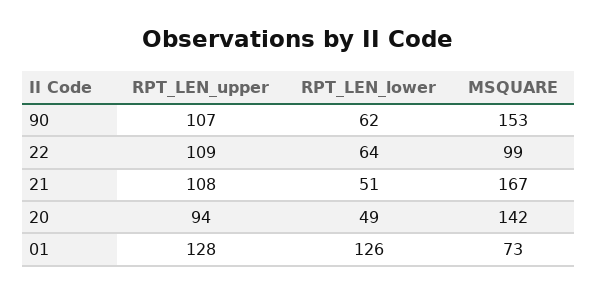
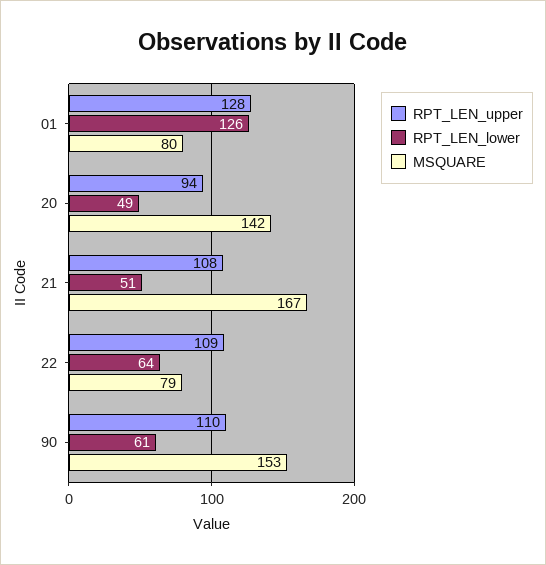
  {
    "RPT_LEN_upper": {
-     "90": 107,
+     "90": 110,
      "22": 109,
      "21": 108,
      "20": 94,
      "01": 128
    },
    "RPT_LEN_lower": {
-     "90": 62,
+     "90": 61,
      "22": 64,
      "21": 51,
      "20": 49,
      "01": 126
    },
    "MSQUARE": {
      "90": 153,
-     "22": 99,
+     "22": 79,
      "21": 167,
      "20": 142,
-     "01": 73
+     "01": 80
    }
  }

